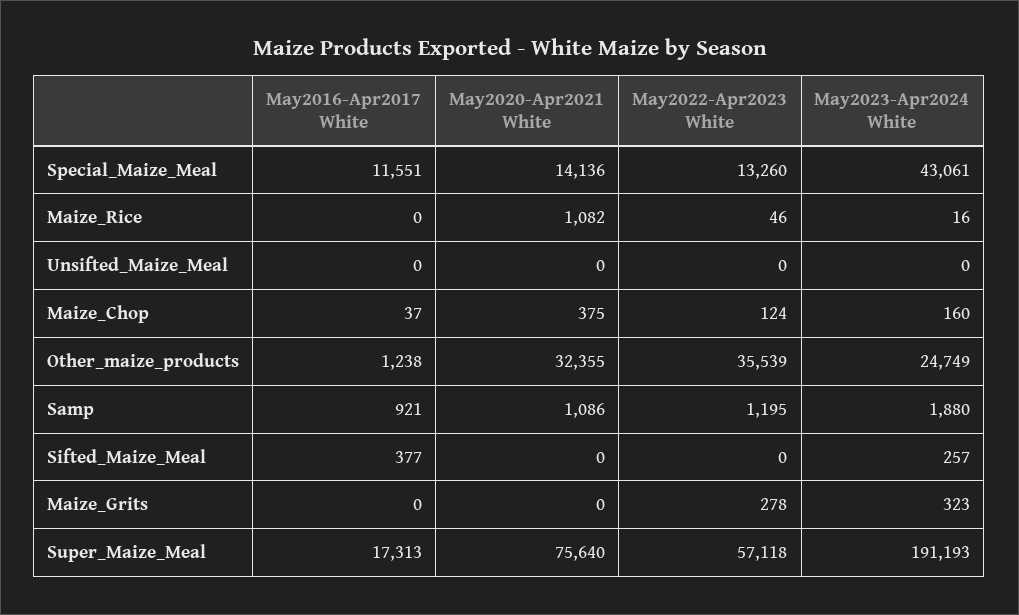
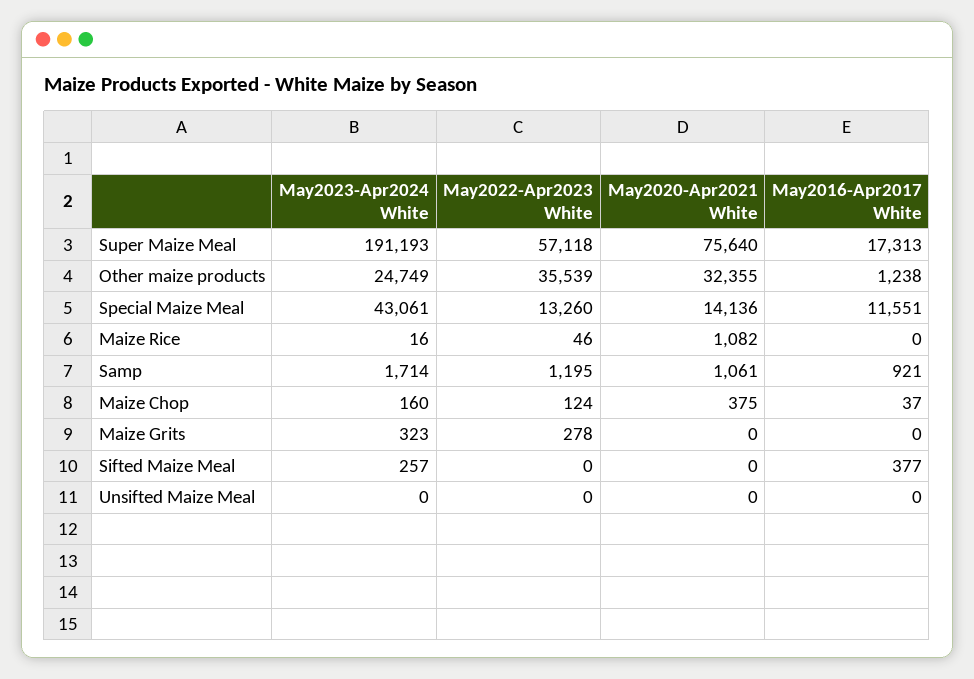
  {
    "May2016-Apr2017 White": {
      "Special_Maize_Meal": 11551,
      "Maize_Rice": 0,
      "Unsifted_Maize_Meal": 0,
      "Maize_Chop": 37,
      "Other_maize_products": 1238,
      "Samp": 921,
      "Sifted_Maize_Meal": 377,
      "Maize_Grits": 0,
      "Super_Maize_Meal": 17313
    },
    "May2020-Apr2021 White": {
      "Special_Maize_Meal": 14136,
      "Maize_Rice": 1082,
      "Unsifted_Maize_Meal": 0,
      "Maize_Chop": 375,
      "Other_maize_products": 32355,
-     "Samp": 1086,
+     "Samp": 1061,
      "Sifted_Maize_Meal": 0,
      "Maize_Grits": 0,
      "Super_Maize_Meal": 75640
    },
    "May2022-Apr2023 White": {
      "Special_Maize_Meal": 13260,
      "Maize_Rice": 46,
      "Unsifted_Maize_Meal": 0,
      "Maize_Chop": 124,
      "Other_maize_products": 35539,
      "Samp": 1195,
      "Sifted_Maize_Meal": 0,
      "Maize_Grits": 278,
      "Super_Maize_Meal": 57118
    },
    "May2023-Apr2024 White": {
      "Special_Maize_Meal": 43061,
      "Maize_Rice": 16,
      "Unsifted_Maize_Meal": 0,
      "Maize_Chop": 160,
      "Other_maize_products": 24749,
-     "Samp": 1880,
+     "Samp": 1714,
      "Sifted_Maize_Meal": 257,
      "Maize_Grits": 323,
      "Super_Maize_Meal": 191193
    }
  }

